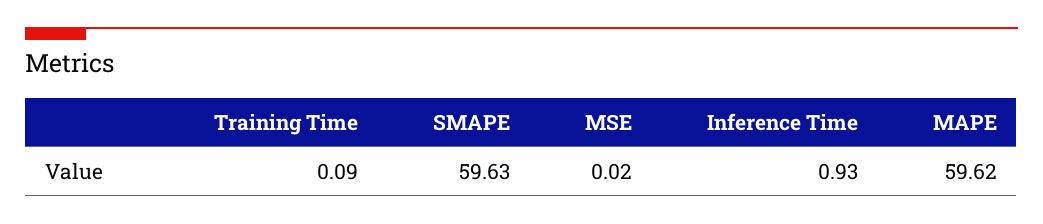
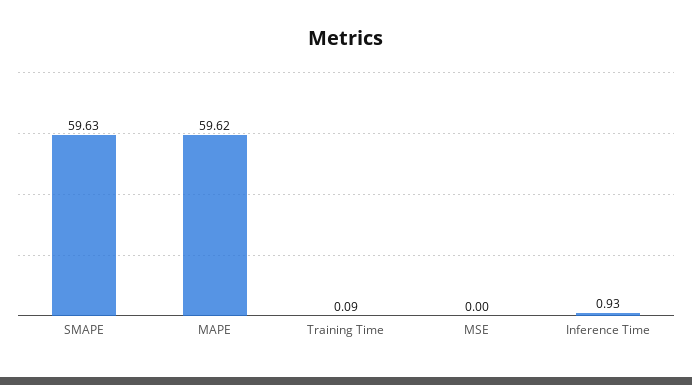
  {
    "Training Time": 0.09,
    "SMAPE": 59.63,
-   "MSE": 0.02,
+   "MSE": 0,
    "Inference Time": 0.93,
    "MAPE": 59.62
  }

